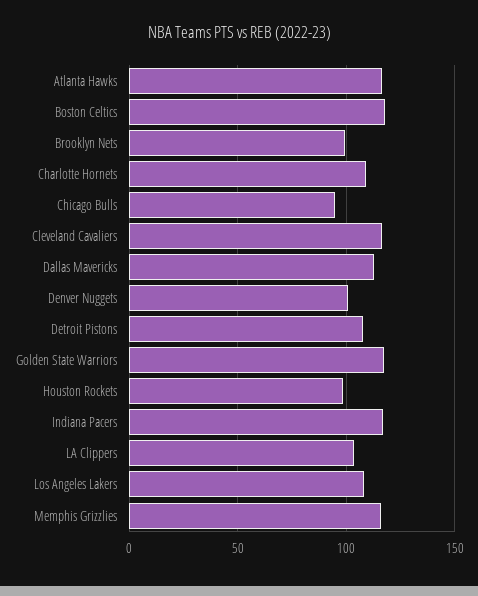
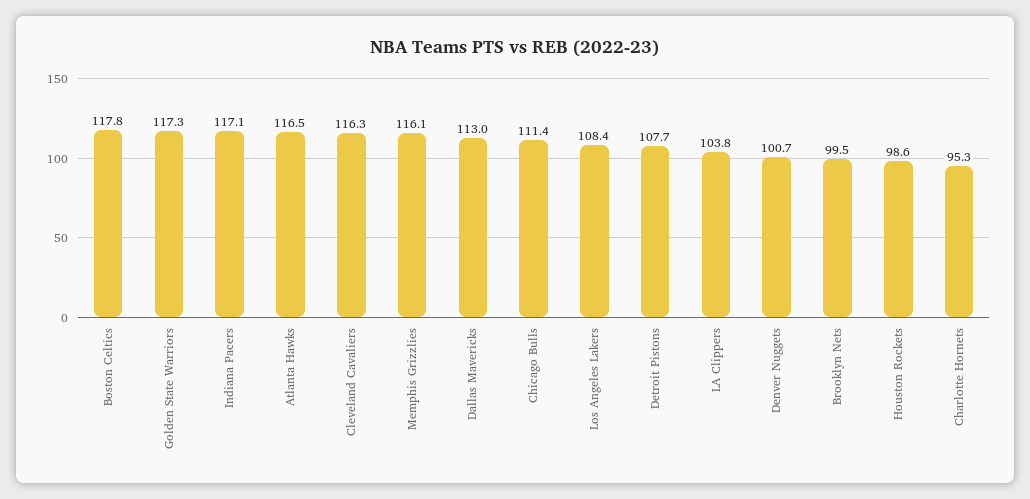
  {
    "Atlanta Hawks": 116.5,
    "Boston Celtics": 117.8,
    "Brooklyn Nets": 99.5,
-   "Charlotte Hornets": 110,
+   "Charlotte Hornets": 95.3,
-   "Chicago Bulls": 95,
+   "Chicago Bulls": 111.4,
    "Cleveland Cavaliers": 116.3,
    "Dallas Mavericks": 113,
    "Denver Nuggets": 100.7,
    "Detroit Pistons": 107.7,
    "Golden State Warriors": 117.3,
    "Houston Rockets": 98.6,
    "Indiana Pacers": 117.1,
    "LA Clippers": 103.8,
    "Los Angeles Lakers": 108.4,
    "Memphis Grizzlies": 116.1
  }

